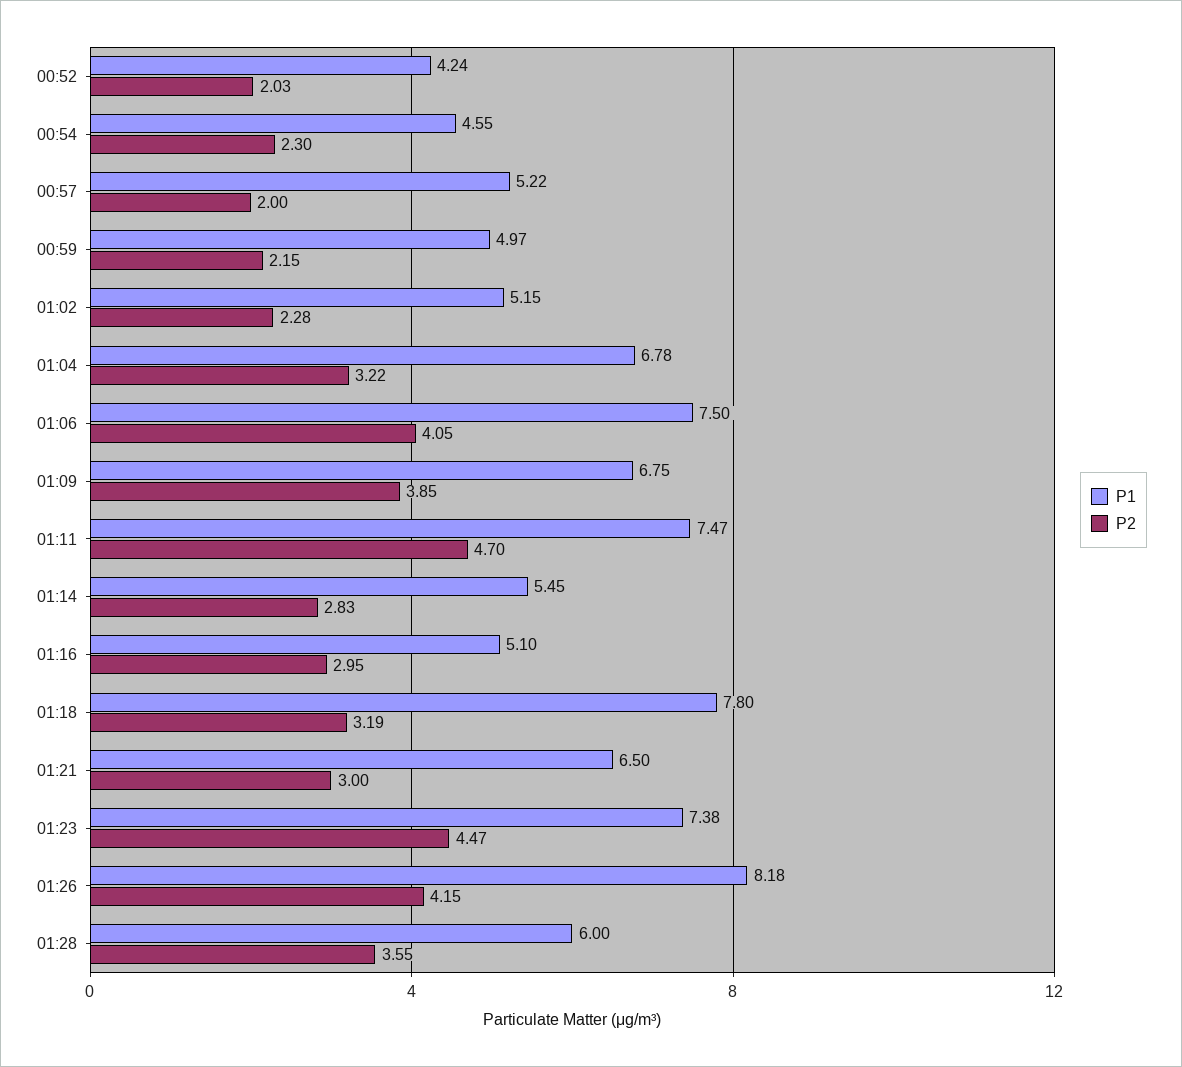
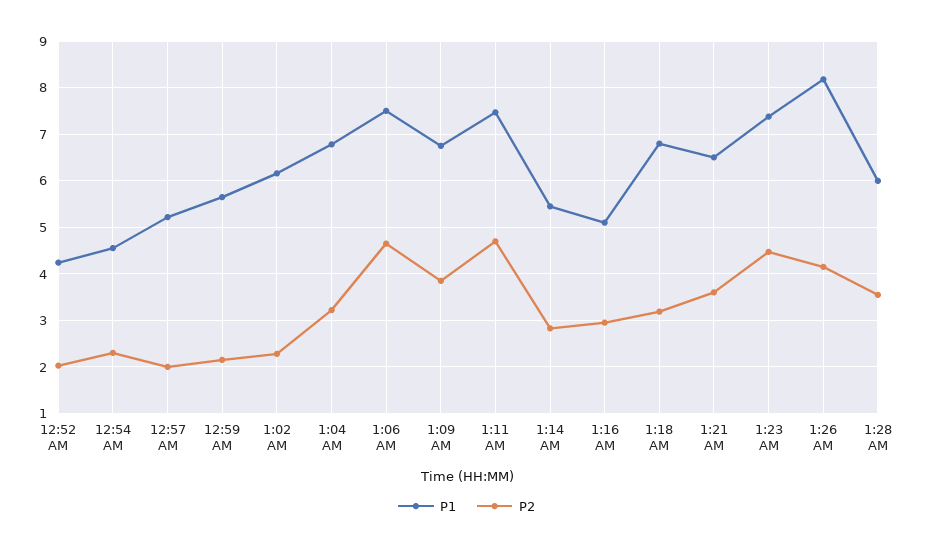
  {
    "P1": {
      "00:52": 4.24,
      "00:54": 4.55,
      "00:57": 5.22,
-     "00:59": 4.97,
+     "00:59": 5.6,
-     "01:02": 5.15,
+     "01:02": 6.2,
      "01:04": 6.78,
      "01:06": 7.5,
      "01:09": 6.75,
      "01:11": 7.47,
      "01:14": 5.45,
      "01:16": 5.1,
-     "01:18": 7.8,
+     "01:18": 6.8,
      "01:21": 6.5,
      "01:23": 7.38,
      "01:26": 8.18,
      "01:28": 6
    },
    "P2": {
      "00:52": 2.03,
      "00:54": 2.3,
      "00:57": 2,
      "00:59": 2.15,
      "01:02": 2.28,
      "01:04": 3.22,
-     "01:06": 4.05,
+     "01:06": 4.6,
      "01:09": 3.85,
      "01:11": 4.7,
      "01:14": 2.83,
      "01:16": 2.95,
      "01:18": 3.19,
-     "01:21": 3,
+     "01:21": 3.6,
      "01:23": 4.47,
      "01:26": 4.15,
      "01:28": 3.55
    }
  }

